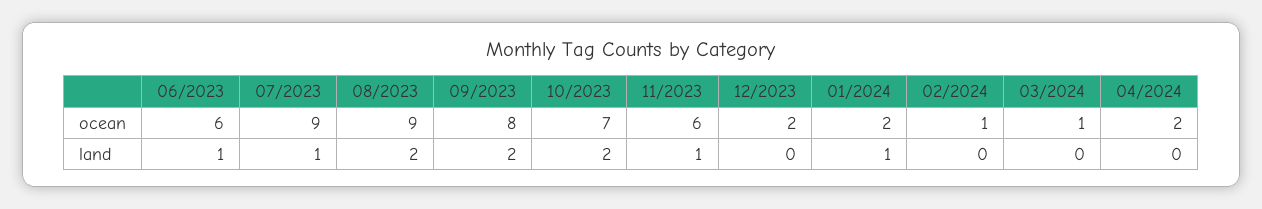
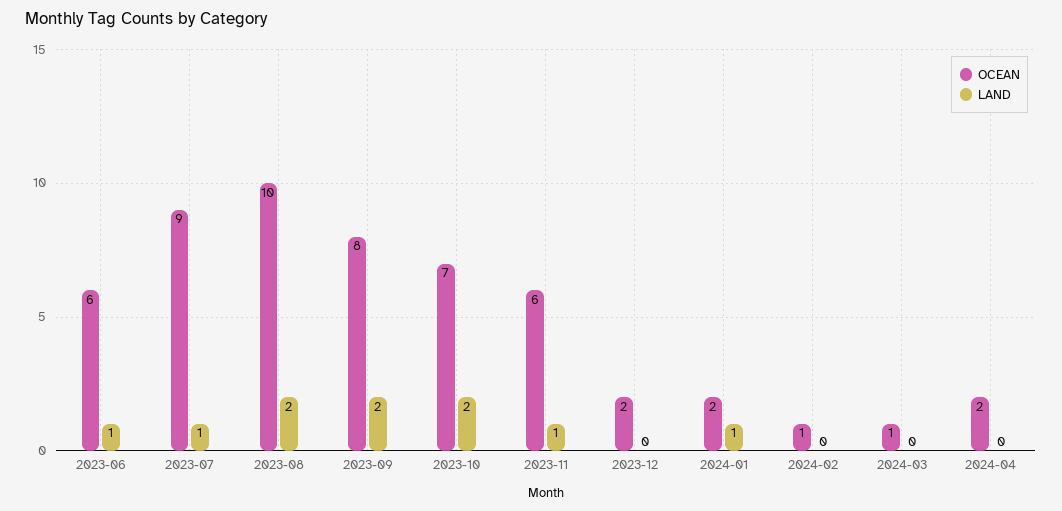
  {
    "ocean": {
      "06/2023": 6,
      "07/2023": 9,
-     "08/2023": 9,
+     "08/2023": 10,
      "09/2023": 8,
      "10/2023": 7,
      "11/2023": 6,
      "12/2023": 2,
      "01/2024": 2,
      "02/2024": 1,
      "03/2024": 1,
      "04/2024": 2
    },
    "land": {
      "06/2023": 1,
      "07/2023": 1,
      "08/2023": 2,
      "09/2023": 2,
      "10/2023": 2,
      "11/2023": 1,
      "12/2023": 0,
      "01/2024": 1,
      "02/2024": 0,
      "03/2024": 0,
      "04/2024": 0
    }
  }

